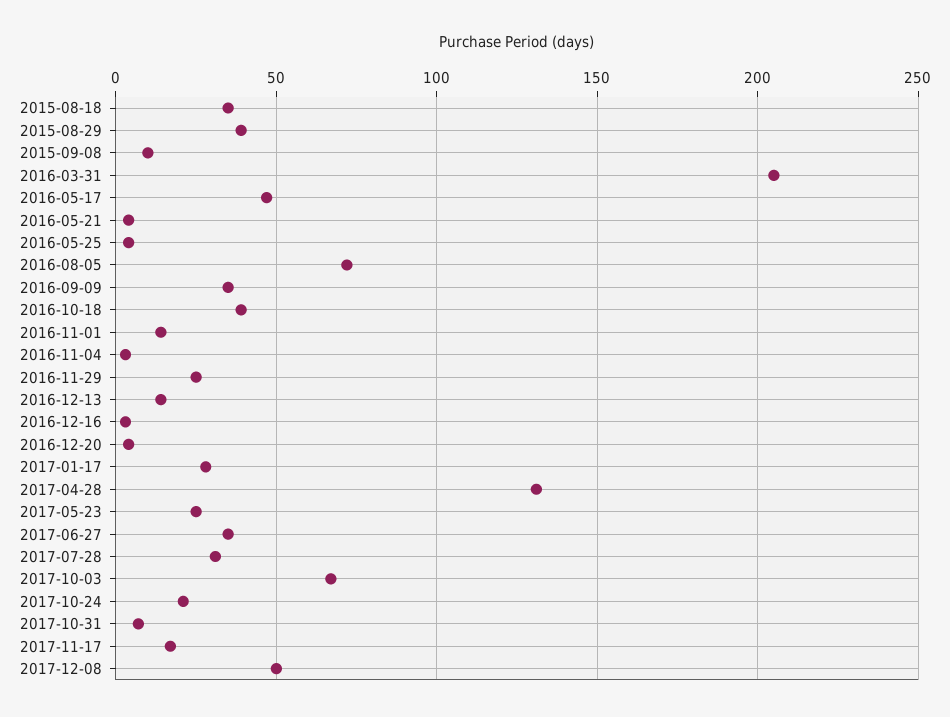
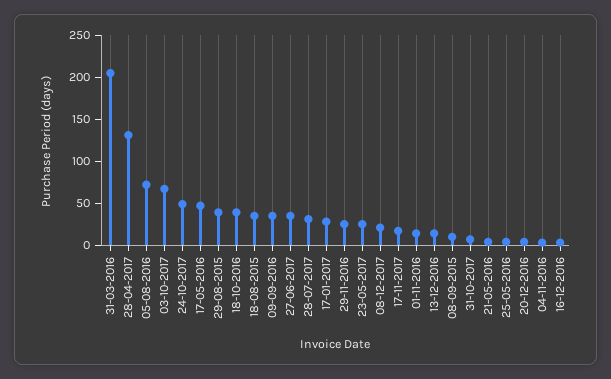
  {
    "2015-08-18": 35,
    "2015-08-29": 40,
    "2015-09-08": 10,
    "2016-03-31": 205,
    "2016-05-17": 45,
    "2016-05-21": 5,
    "2016-05-25": 5,
    "2016-08-05": 70,
    "2016-09-09": 35,
    "2016-10-18": 40,
    "2016-11-01": 15,
    "2016-11-04": 5,
    "2016-11-29": 25,
    "2016-12-13": 15,
    "2016-12-16": 5,
    "2016-12-20": 5,
    "2017-01-17": 30,
    "2017-04-28": 130,
    "2017-05-23": 25,
    "2017-06-27": 35,
    "2017-07-28": 30,
    "2017-10-03": 65,
-   "2017-10-24": 20,
+   "2017-10-24": 50,
    "2017-10-31": 5,
    "2017-11-17": 15,
-   "2017-12-08": 50
+   "2017-12-08": 20
  }

